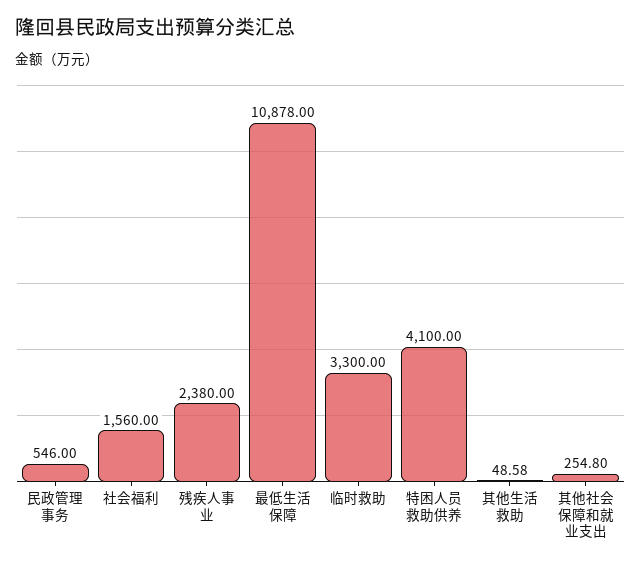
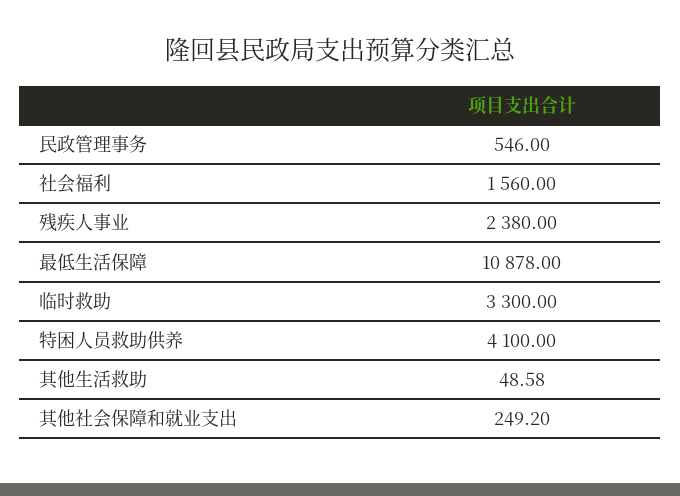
  {
    "民政管理事务": 546,
    "社会福利": 1560,
    "残疾人事业": 2380,
    "最低生活保障": 10878,
    "临时救助": 3300,
    "特困人员救助供养": 4100,
    "其他生活救助": 48.58,
-   "其他社会保障和就业支出": 254.8
+   "其他社会保障和就业支出": 249.2
  }

